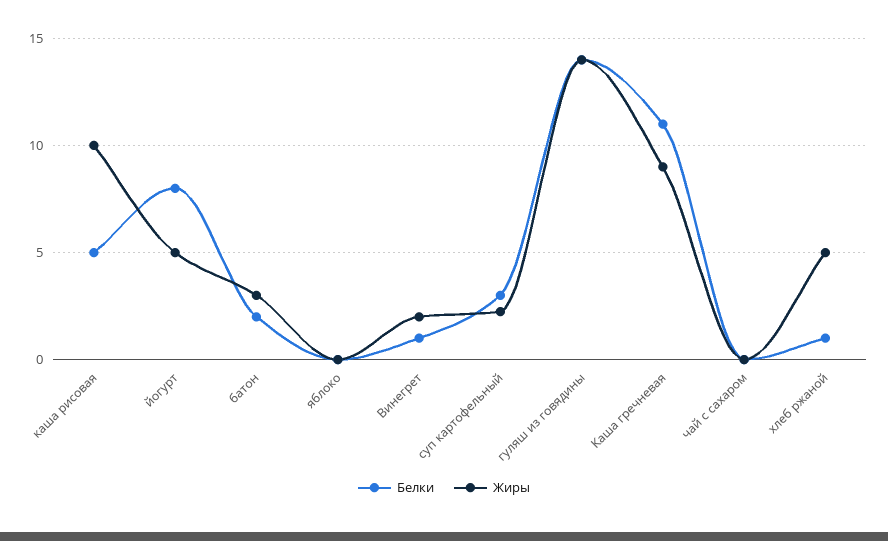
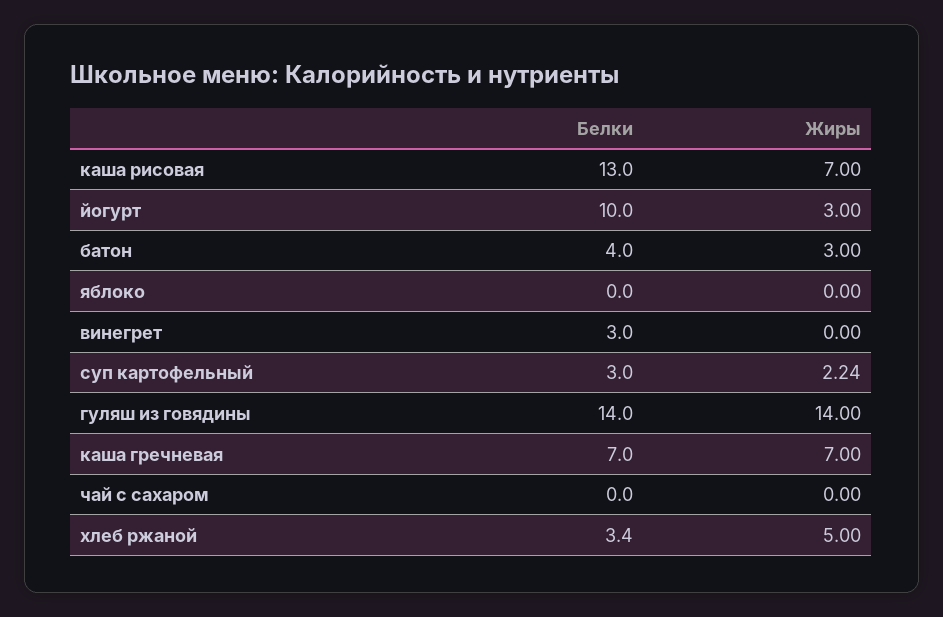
  {
    "Белки": {
-     "каша рисовая": 5,
+     "каша рисовая": 13,
-     "йогурт": 8,
+     "йогурт": 10,
-     "батон": 2,
+     "батон": 4,
      "яблоко": 0,
-     "Винегрет": 1,
+     "Винегрет": 3,
      "суп картофельный": 3,
      "гуляш из говядины": 14,
-     "Каша гречневая": 11,
+     "Каша гречневая": 7,
      "чай с сахаром": 0,
-     "хлеб ржаной": 1
+     "хлеб ржаной": 3.4
    },
    "Жиры": {
-     "каша рисовая": 10,
+     "каша рисовая": 7,
-     "йогурт": 5,
+     "йогурт": 3,
      "батон": 3,
      "яблоко": 0,
-     "Винегрет": 2,
+     "Винегрет": 0,
      "суп картофельный": 2.24,
      "гуляш из говядины": 14,
-     "Каша гречневая": 9,
+     "Каша гречневая": 7,
      "чай с сахаром": 0,
      "хлеб ржаной": 5
    }
  }

